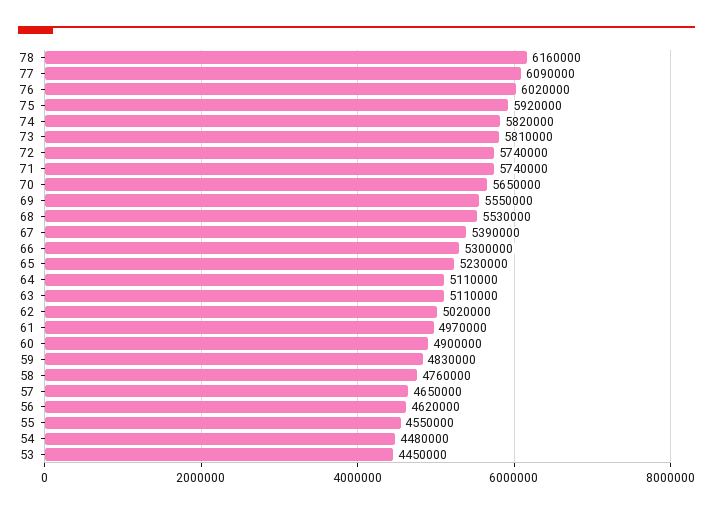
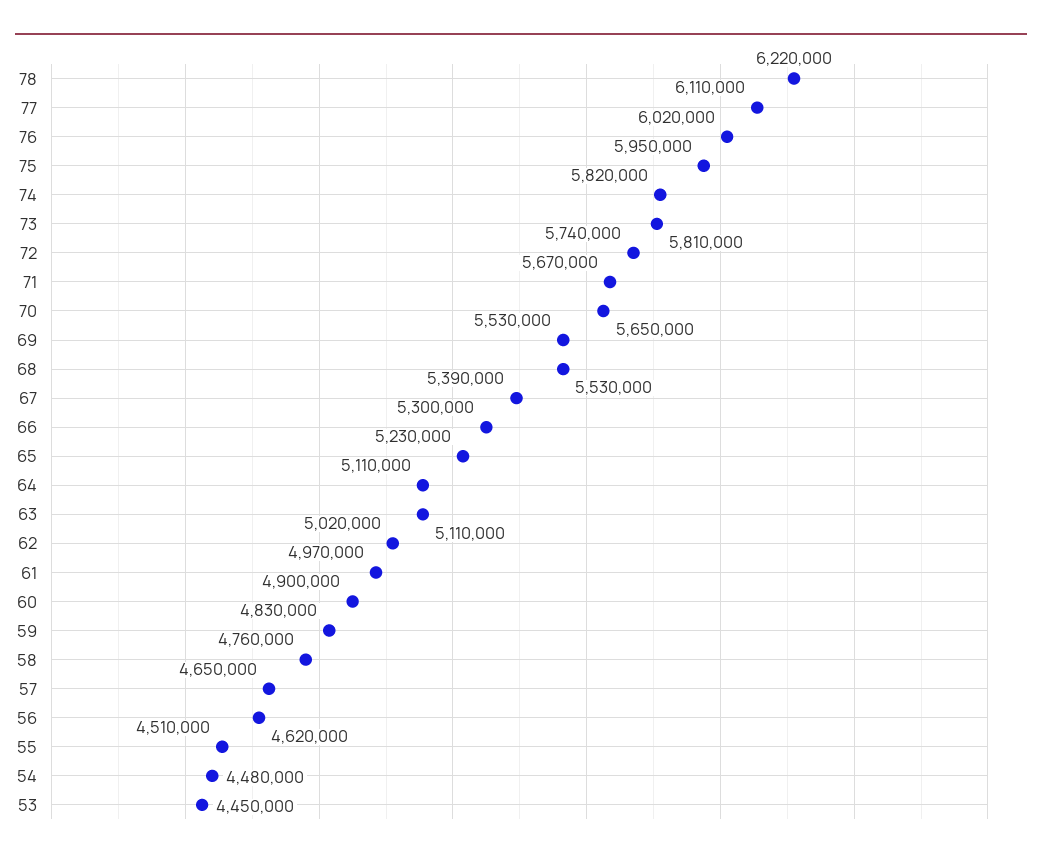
  {
-   "78": 6160000,
+   "78": 6220000,
-   "77": 6090000,
+   "77": 6110000,
    "76": 6020000,
-   "75": 5920000,
+   "75": 5950000,
    "74": 5820000,
    "73": 5810000,
    "72": 5740000,
-   "71": 5740000,
+   "71": 5670000,
    "70": 5650000,
-   "69": 5550000,
+   "69": 5530000,
    "68": 5530000,
    "67": 5390000,
    "66": 5300000,
    "65": 5230000,
    "64": 5110000,
    "63": 5110000,
    "62": 5020000,
    "61": 4970000,
    "60": 4900000,
    "59": 4830000,
    "58": 4760000,
    "57": 4650000,
    "56": 4620000,
-   "55": 4550000,
+   "55": 4510000,
    "54": 4480000,
    "53": 4450000
  }

